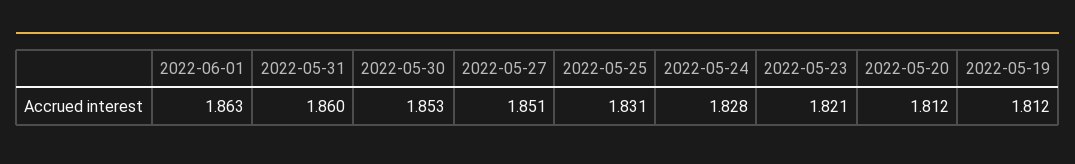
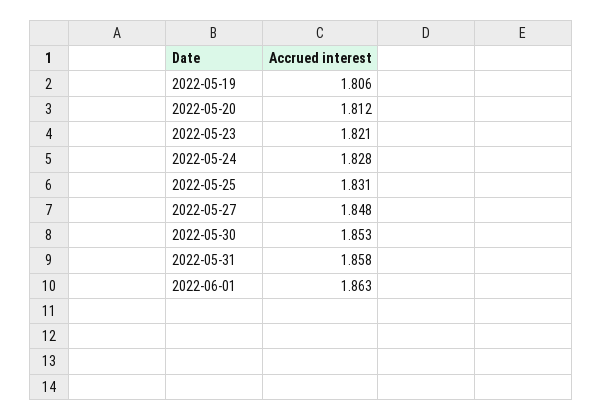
  {
    "2022-06-01": 1.863,
-   "2022-05-31": 1.86,
+   "2022-05-31": 1.858,
    "2022-05-30": 1.853,
-   "2022-05-27": 1.851,
+   "2022-05-27": 1.848,
    "2022-05-25": 1.831,
    "2022-05-24": 1.828,
    "2022-05-23": 1.821,
    "2022-05-20": 1.812,
-   "2022-05-19": 1.812
+   "2022-05-19": 1.806
  }

